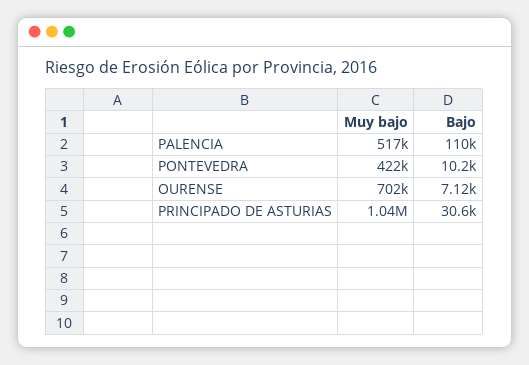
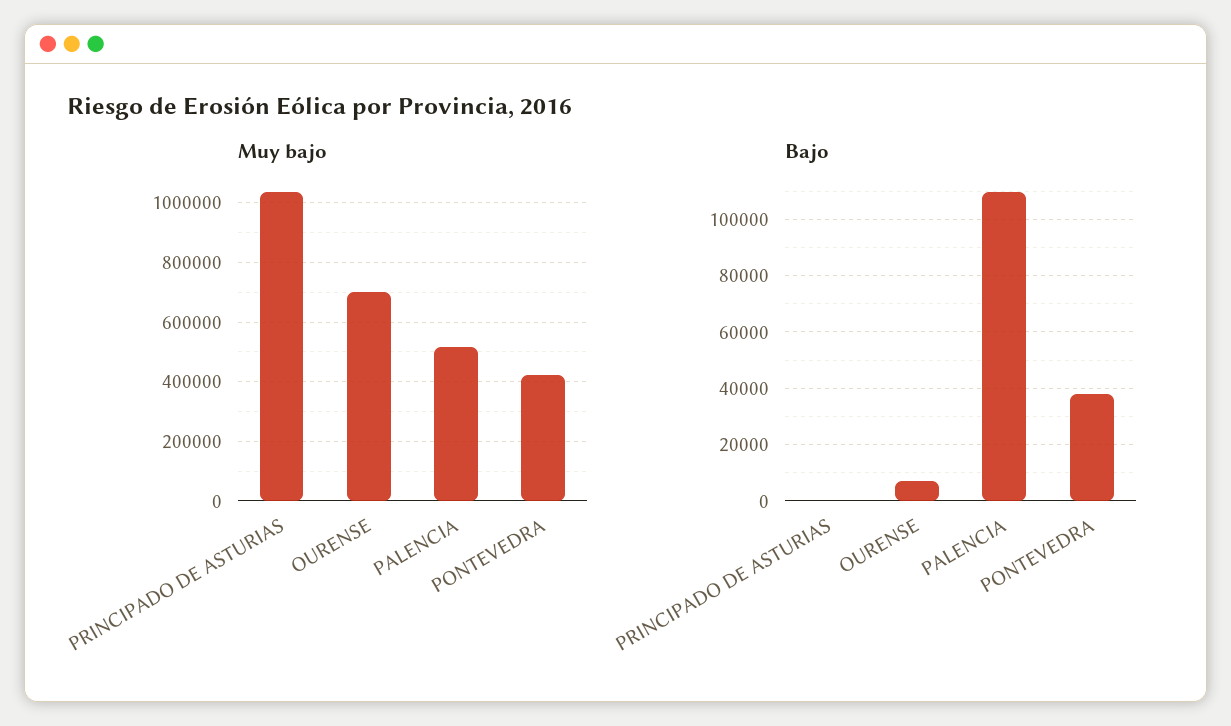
  {
    "Muy bajo": {
      "PALENCIA": 517000,
      "PONTEVEDRA": 422000,
      "OURENSE": 702000,
      "PRINCIPADO DE ASTURIAS": 1040000
    },
    "Bajo": {
      "PALENCIA": 110000,
-     "PONTEVEDRA": 10200,
+     "PONTEVEDRA": 37500,
      "OURENSE": 7120,
-     "PRINCIPADO DE ASTURIAS": 30600
+     "PRINCIPADO DE ASTURIAS": 0
    }
  }

